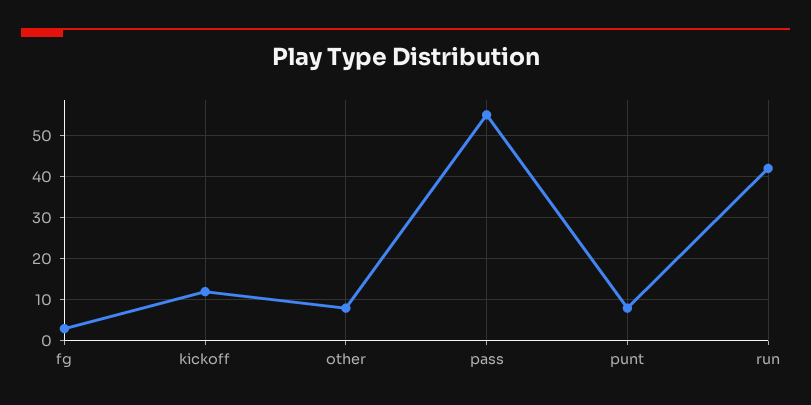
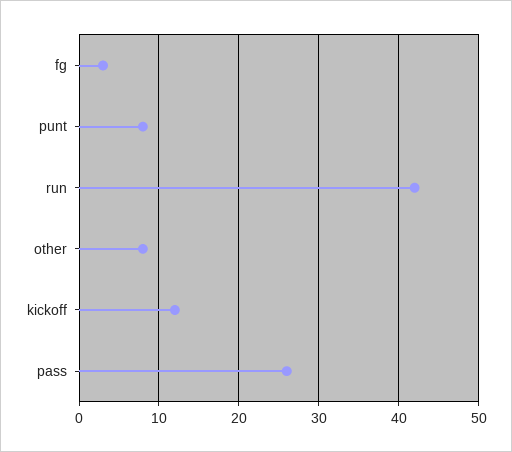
  {
    "fg": 3,
    "kickoff": 12,
    "other": 8,
-   "pass": 55,
+   "pass": 26,
    "punt": 8,
    "run": 42
  }

